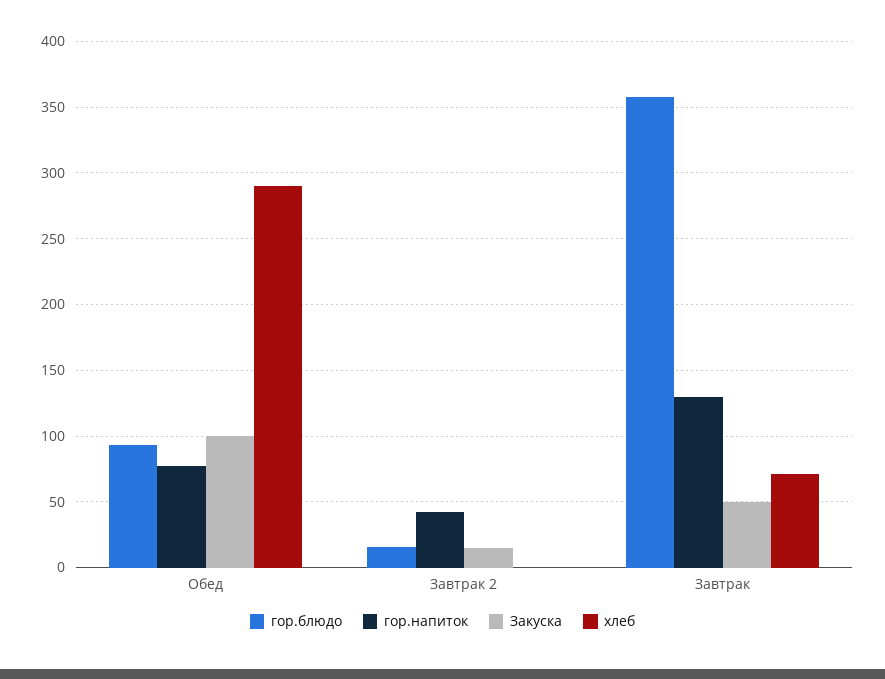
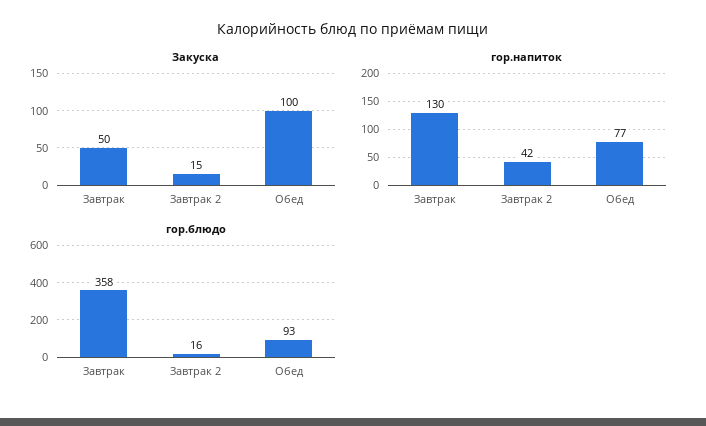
  {
    "гор.блюдо": {
      "Обед": 93,
      "Завтрак 2": 16,
      "Завтрак": 358
    },
    "гор.напиток": {
      "Обед": 77,
      "Завтрак 2": 42,
      "Завтрак": 130
    },
    "Закуска": {
      "Обед": 100,
      "Завтрак 2": 15,
      "Завтрак": 50
-   },
+   }
-   "хлеб": {
-     "Обед": 290,
-     "Завтрак 2": 0,
-     "Завтрак": 70
-   }
  }

